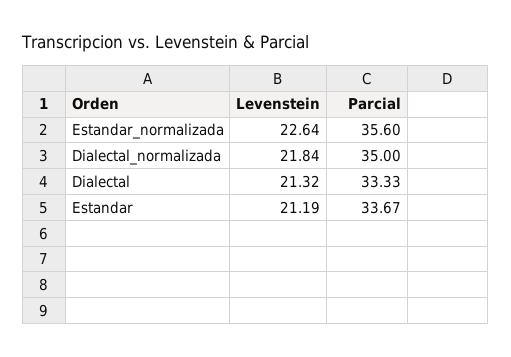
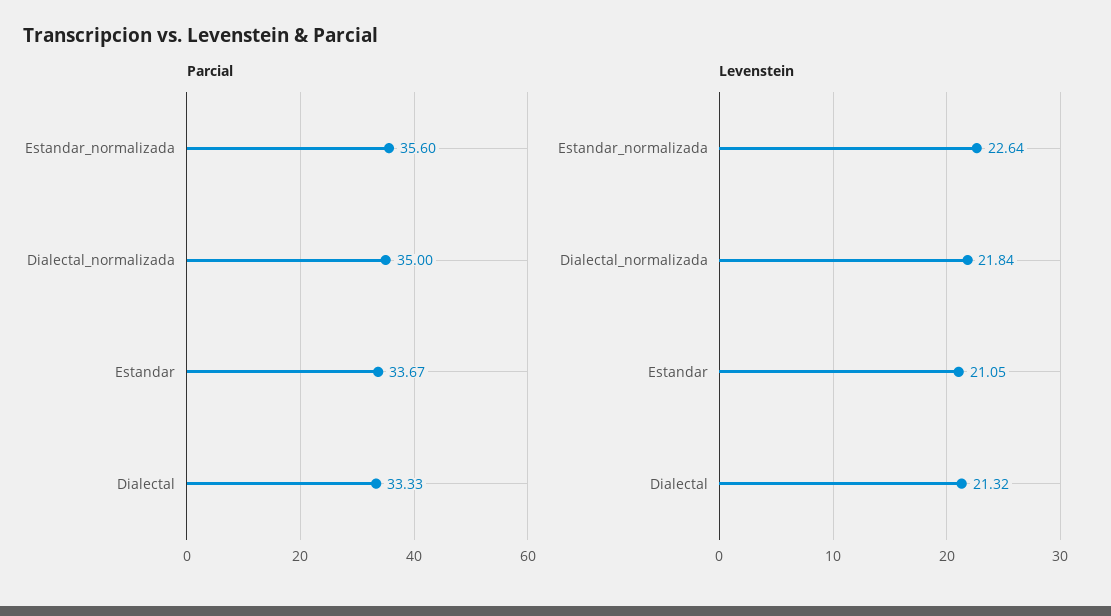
  {
    "Levenstein": {
      "Estandar_normalizada": 22.64,
      "Dialectal_normalizada": 21.84,
      "Dialectal": 21.32,
-     "Estandar": 21.19
+     "Estandar": 21.05
    },
    "Parcial": {
      "Estandar_normalizada": 35.6,
      "Dialectal_normalizada": 35,
      "Dialectal": 33.33,
      "Estandar": 33.67
    }
  }

